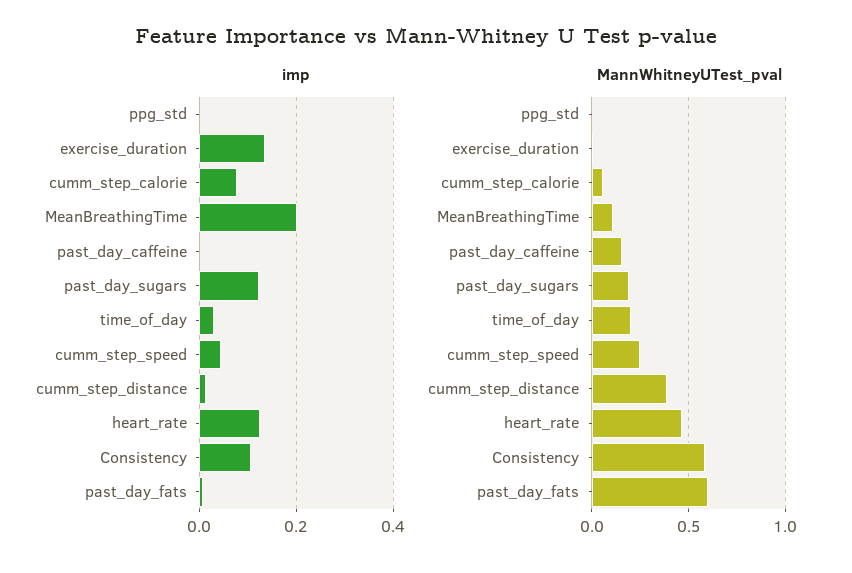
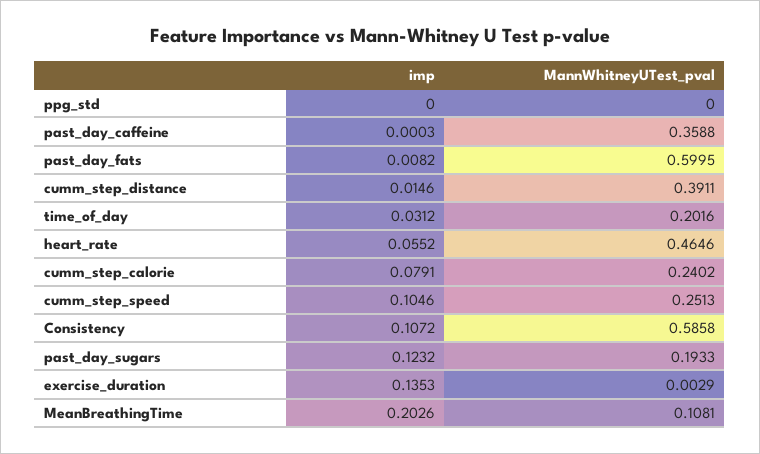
  {
    "imp": {
      "ppg_std": 0,
      "exercise_duration": 0.1353,
      "cumm_step_calorie": 0.0791,
      "MeanBreathingTime": 0.2026,
      "past_day_caffeine": 0.0003,
      "past_day_sugars": 0.1232,
      "time_of_day": 0.0312,
-     "cumm_step_speed": 0.04,
+     "cumm_step_speed": 0.1046,
      "cumm_step_distance": 0.0146,
-     "heart_rate": 0.12,
+     "heart_rate": 0.0552,
      "Consistency": 0.1072,
      "past_day_fats": 0.0082
    },
    "MannWhitneyUTest_pval": {
      "ppg_std": 0,
      "exercise_duration": 0.0029,
-     "cumm_step_calorie": 0.05,
+     "cumm_step_calorie": 0.2402,
      "MeanBreathingTime": 0.1081,
-     "past_day_caffeine": 0.15,
+     "past_day_caffeine": 0.3588,
      "past_day_sugars": 0.1933,
      "time_of_day": 0.2016,
      "cumm_step_speed": 0.2513,
      "cumm_step_distance": 0.3911,
      "heart_rate": 0.4646,
      "Consistency": 0.5858,
      "past_day_fats": 0.5995
    }
  }

